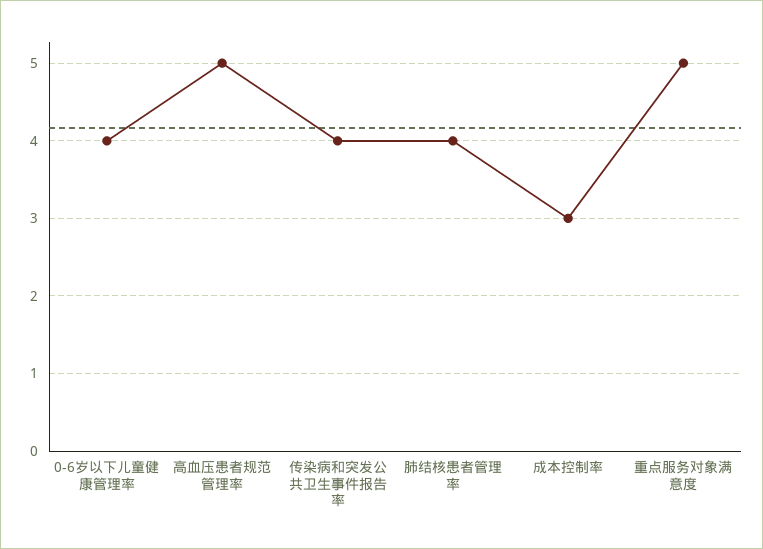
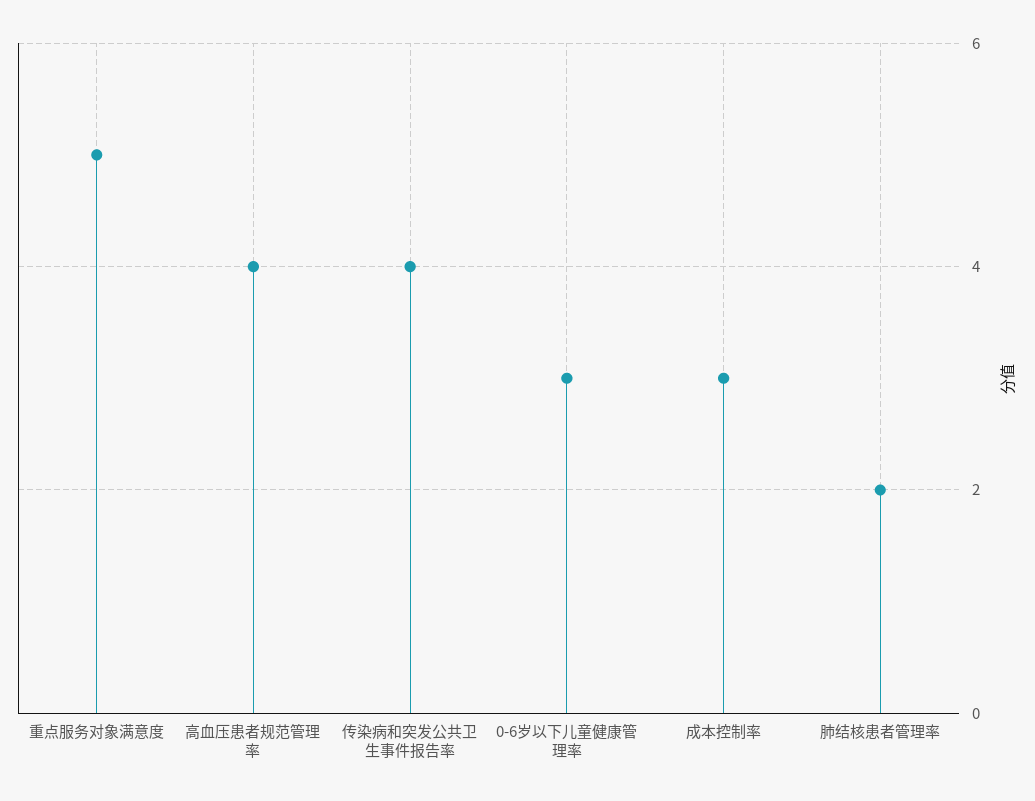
  {
-   "0-6岁以下儿童健康管理率": 4,
+   "0-6岁以下儿童健康管理率": 3,
-   "高血压患者规范管理率": 5,
+   "高血压患者规范管理率": 4,
    "传染病和突发公共卫生事件报告率": 4,
-   "肺结核患者管理率": 4,
+   "肺结核患者管理率": 2,
    "成本控制率": 3,
    "重点服务对象满意度": 5
  }

